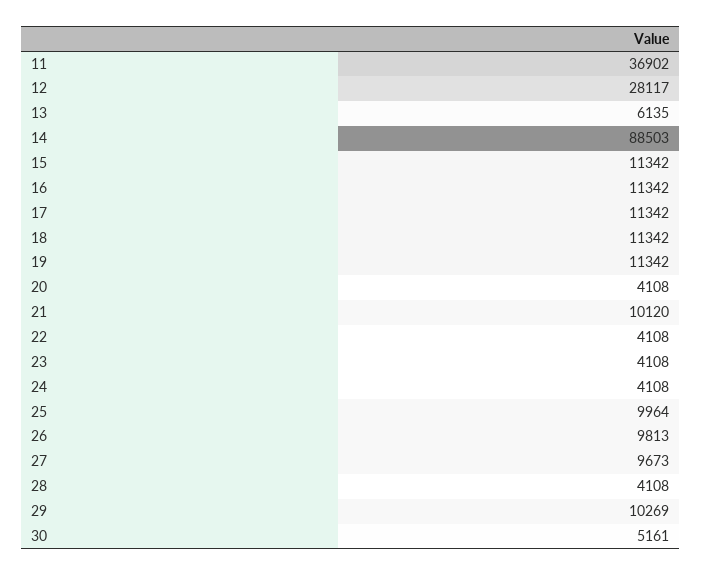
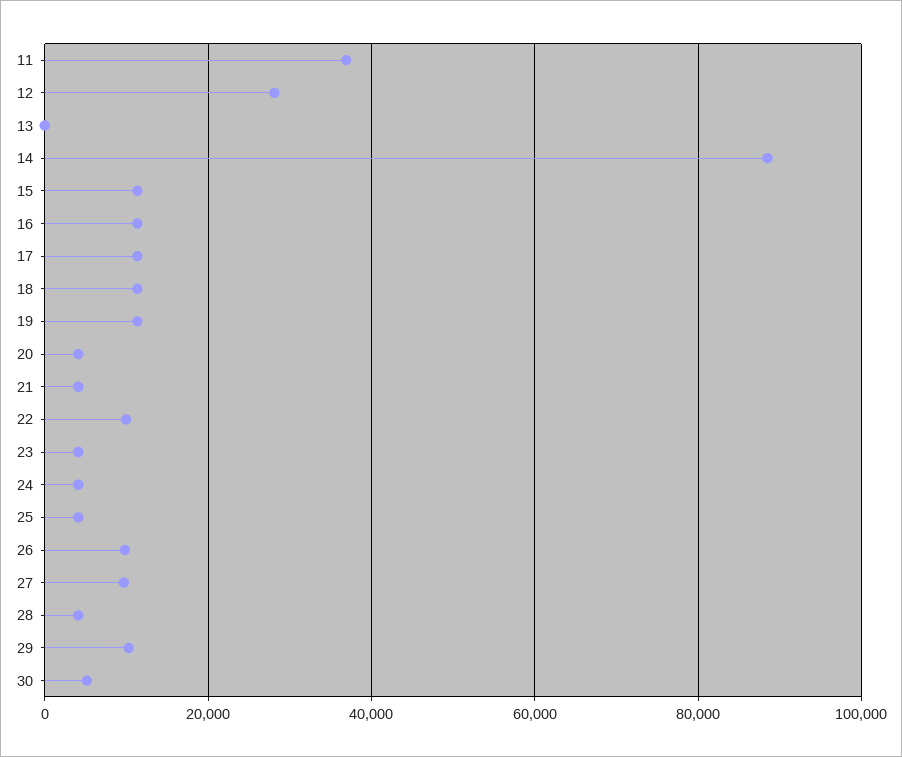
  {
    "11": 36902,
    "12": 28117,
-   "13": 6135,
+   "13": 0,
    "14": 88503,
    "15": 11342,
    "16": 11342,
    "17": 11342,
    "18": 11342,
    "19": 11342,
    "20": 4108,
-   "21": 10120,
+   "21": 4000,
-   "22": 4108,
+   "22": 10000,
    "23": 4108,
    "24": 4108,
-   "25": 9964,
+   "25": 4000,
    "26": 9813,
    "27": 9673,
    "28": 4108,
    "29": 10269,
    "30": 5161
  }

